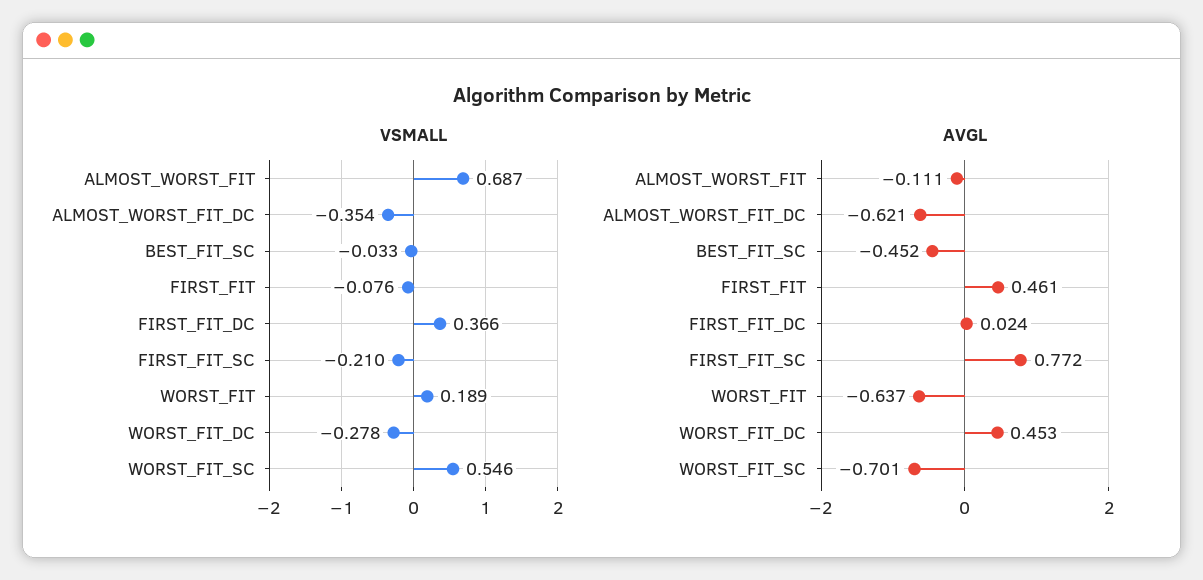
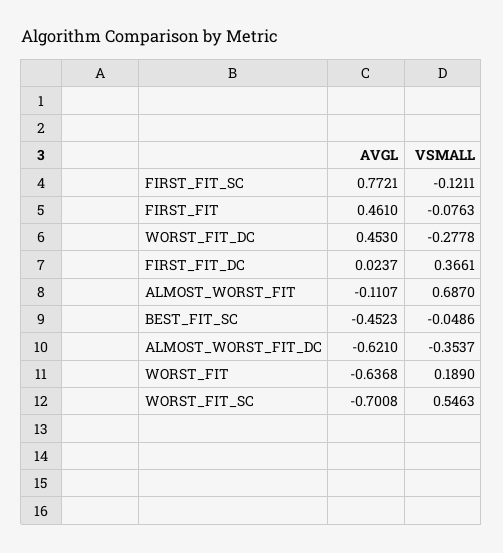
  {
    "VSMALL": {
      "ALMOST_WORST_FIT": 0.687,
      "ALMOST_WORST_FIT_DC": -0.3537,
-     "BEST_FIT_SC": -0.033,
+     "BEST_FIT_SC": -0.0486,
      "FIRST_FIT": -0.0763,
      "FIRST_FIT_DC": 0.3661,
-     "FIRST_FIT_SC": -0.21,
+     "FIRST_FIT_SC": -0.1211,
      "WORST_FIT": 0.189,
      "WORST_FIT_DC": -0.2778,
      "WORST_FIT_SC": 0.5463
    },
    "AVGL": {
      "ALMOST_WORST_FIT": -0.1107,
      "ALMOST_WORST_FIT_DC": -0.621,
      "BEST_FIT_SC": -0.4523,
      "FIRST_FIT": 0.461,
      "FIRST_FIT_DC": 0.0237,
      "FIRST_FIT_SC": 0.7721,
      "WORST_FIT": -0.6368,
      "WORST_FIT_DC": 0.453,
      "WORST_FIT_SC": -0.7008
    }
  }

